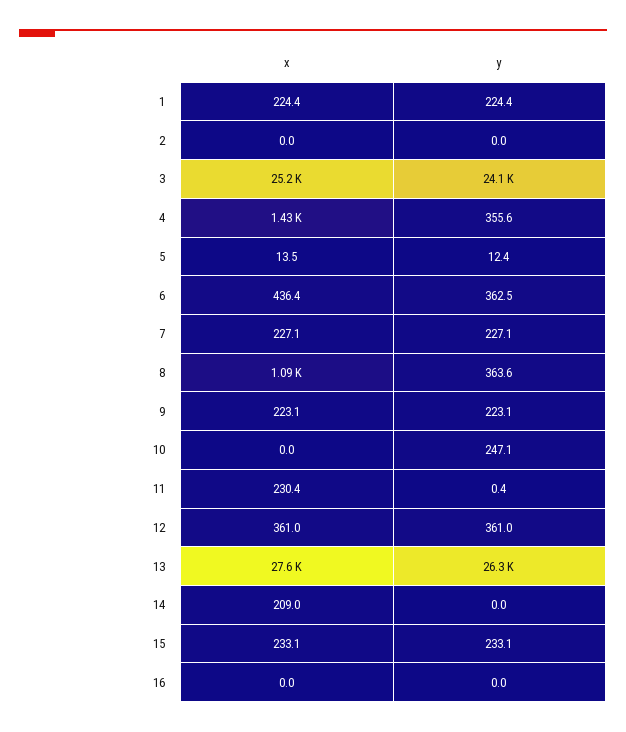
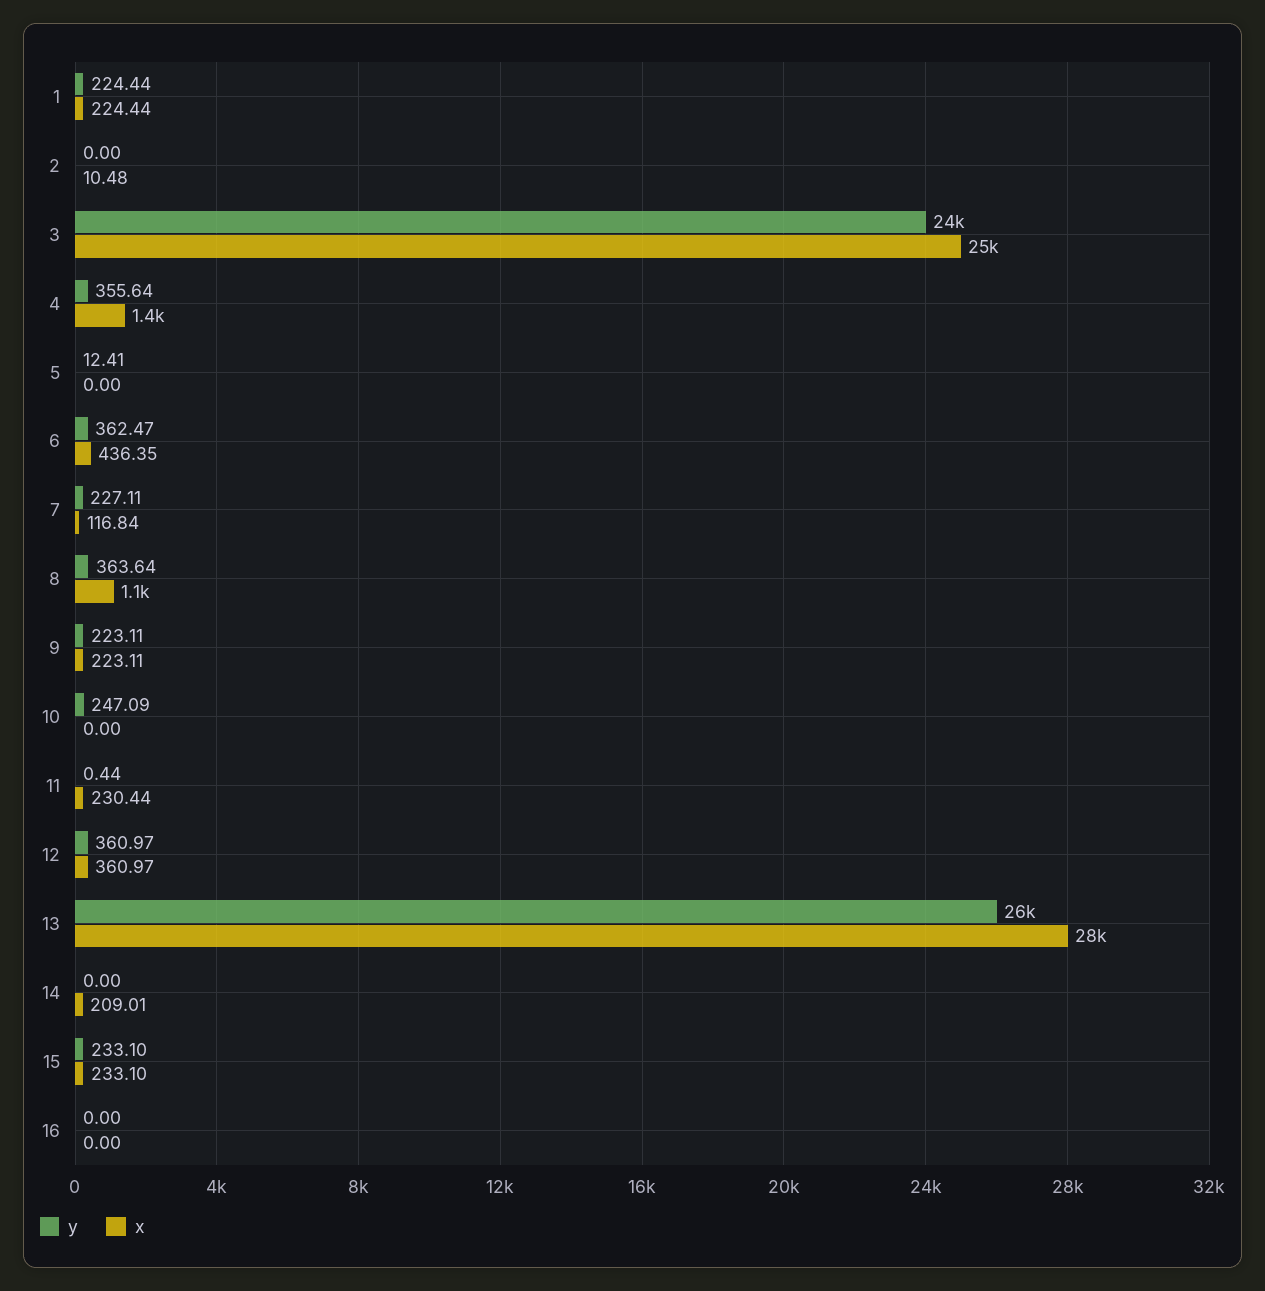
  {
    "x": {
      "1": 224.44,
-     "2": 0,
+     "2": 10.48,
      "3": 25200,
      "4": 1430,
-     "5": 13.5,
+     "5": 0,
      "6": 436.35,
-     "7": 227.1,
+     "7": 116.84,
      "8": 1090,
      "9": 223.11,
      "10": 0,
      "11": 230.44,
      "12": 360.97,
      "13": 27600,
      "14": 209.01,
      "15": 233.1,
      "16": 0
    },
    "y": {
      "1": 224.44,
      "2": 0,
      "3": 24100,
      "4": 355.64,
      "5": 12.41,
      "6": 362.47,
      "7": 227.11,
      "8": 363.64,
      "9": 223.11,
      "10": 247.09,
      "11": 0.44,
      "12": 360.97,
      "13": 26300,
      "14": 0,
      "15": 233.1,
      "16": 0
    }
  }

